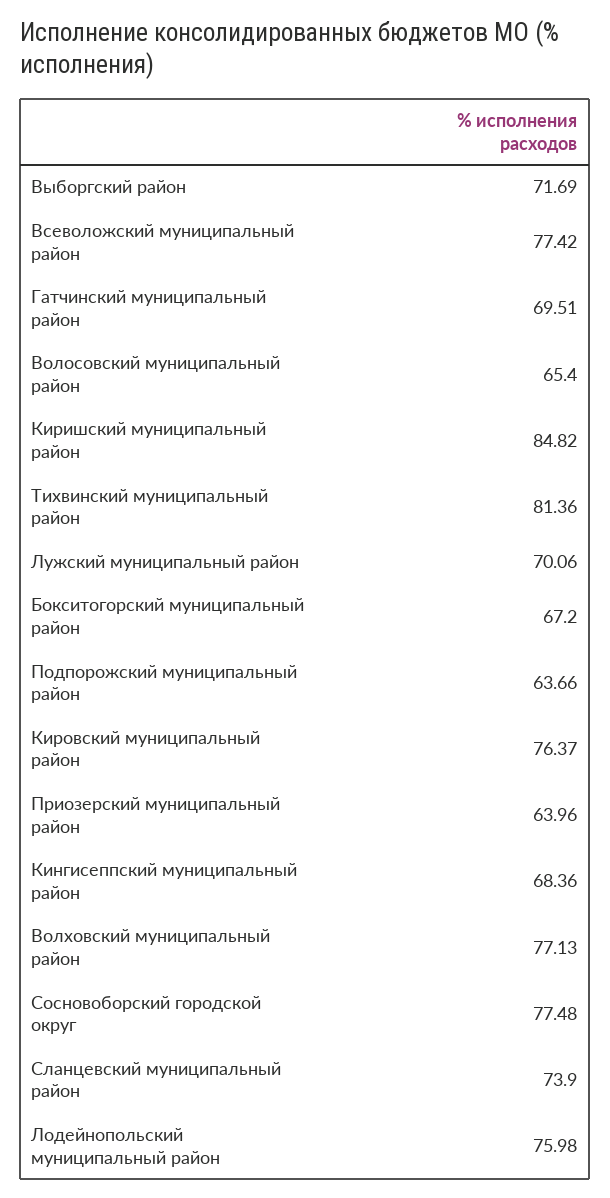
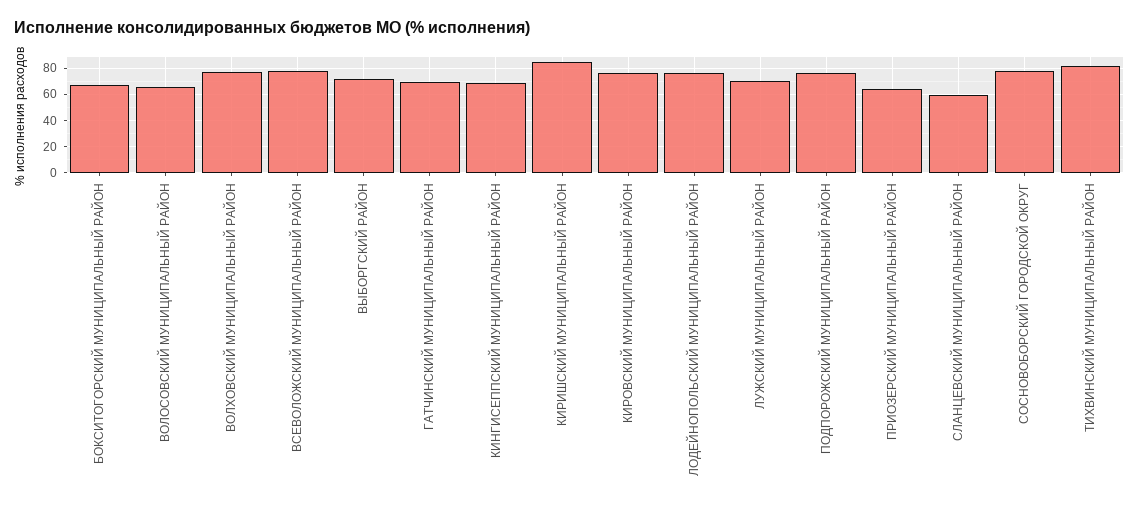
  {
    "Выборгский район": 71.69,
    "Всеволожский муниципальный район": 77.42,
    "Гатчинский муниципальный район": 69.51,
    "Волосовский муниципальный район": 65.4,
    "Киришский муниципальный район": 84.82,
    "Тихвинский муниципальный район": 81.36,
    "Лужский муниципальный район": 70.06,
    "Бокситогорский муниципальный район": 67.2,
-   "Подпорожский муниципальный район": 63.66,
+   "Подпорожский муниципальный район": 75,
    "Кировский муниципальный район": 76.37,
    "Приозерский муниципальный район": 63.96,
    "Кингисеппский муниципальный район": 68.36,
    "Волховский муниципальный район": 77.13,
    "Сосновоборский городской округ": 77.48,
-   "Сланцевский муниципальный район": 73.9,
+   "Сланцевский муниципальный район": 60,
    "Лодейнопольский муниципальный район": 75.98
  }

